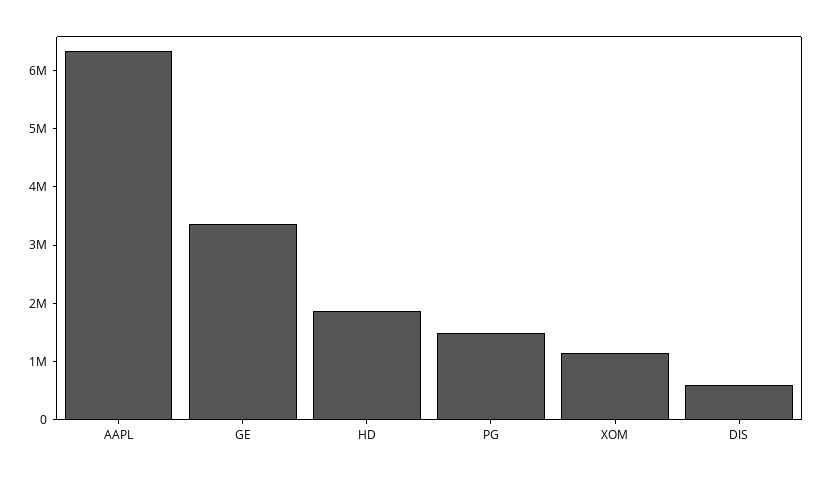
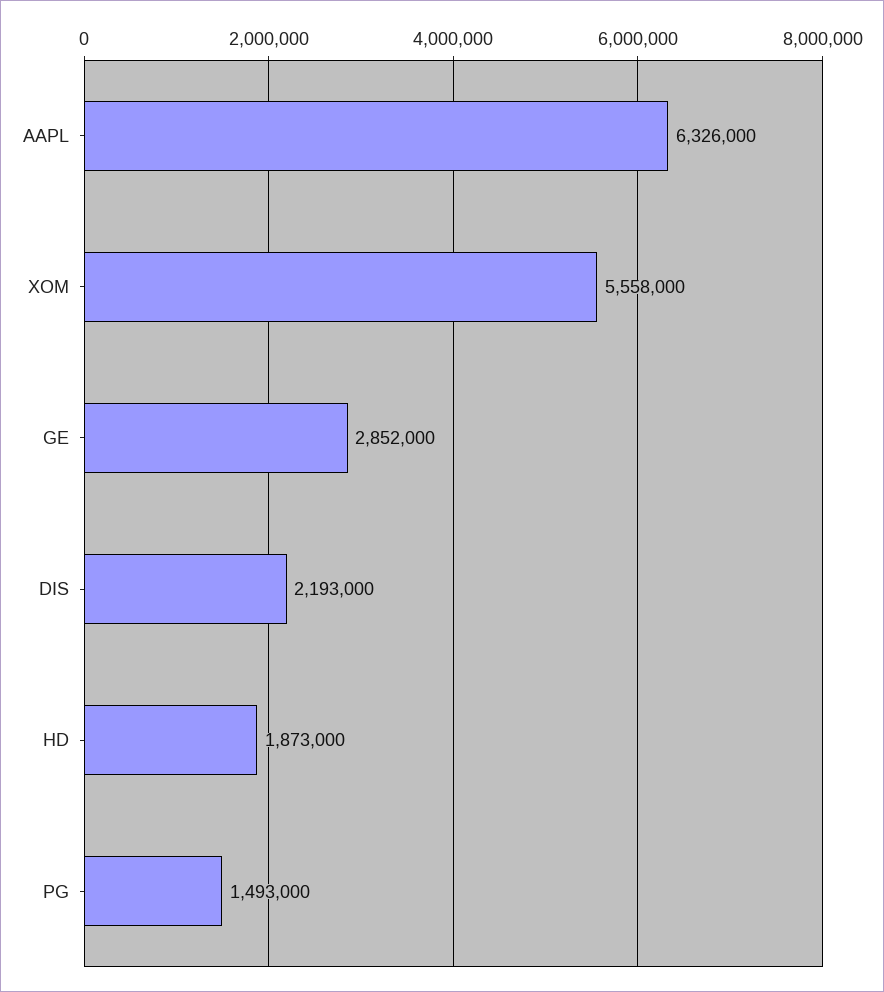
  {
    "AAPL": 6326000,
-   "GE": 3400000,
+   "GE": 2852000,
    "HD": 1873000,
    "PG": 1493000,
-   "XOM": 1200000,
+   "XOM": 5558000,
-   "DIS": 600000
+   "DIS": 2193000
  }

